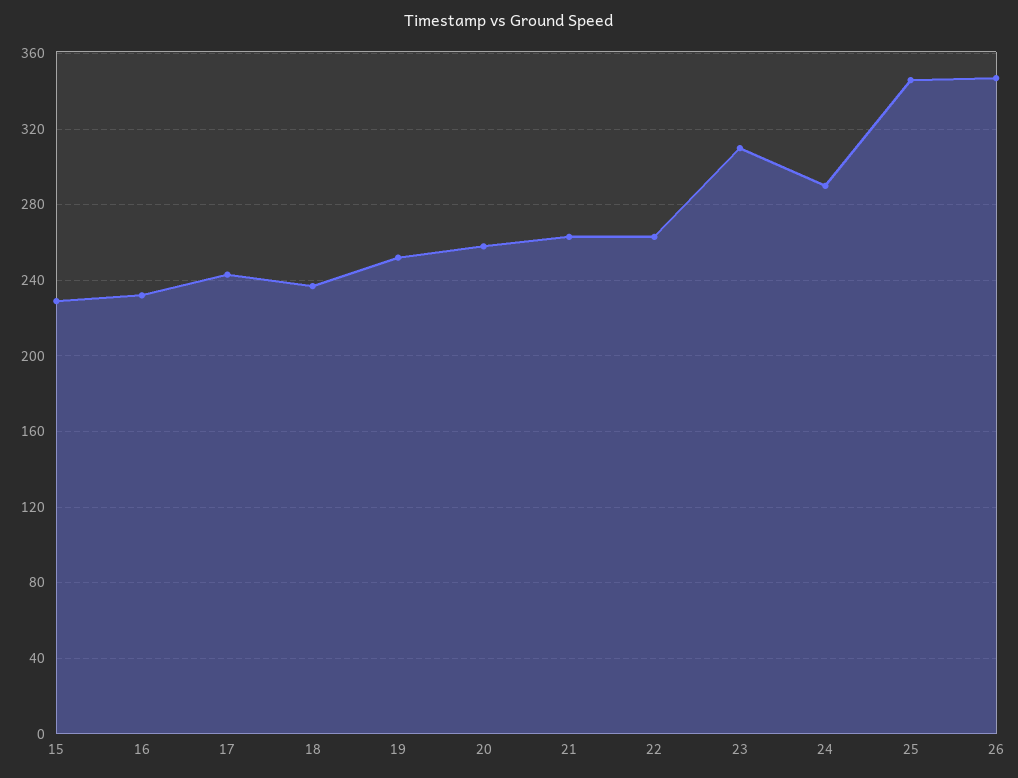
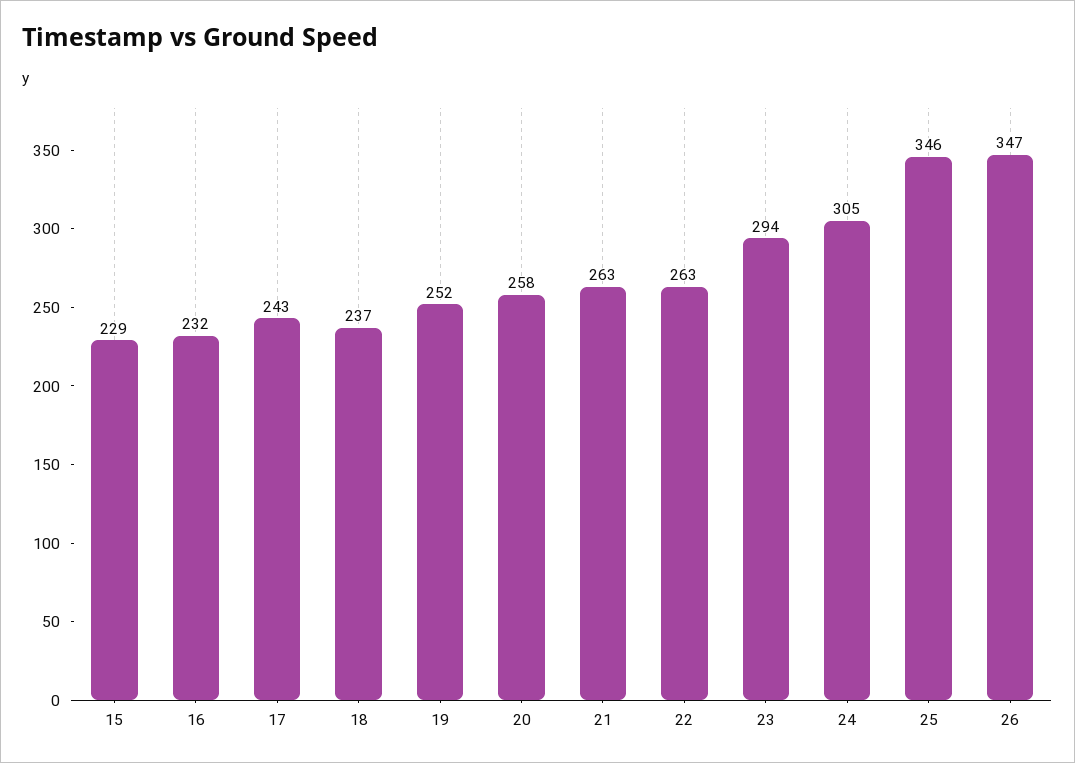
  {
    "15": 229,
    "16": 232,
    "17": 243,
    "18": 237,
    "19": 252,
    "20": 258,
    "21": 263,
    "22": 263,
-   "23": 310,
+   "23": 294,
-   "24": 290,
+   "24": 305,
    "25": 346,
    "26": 347
  }

